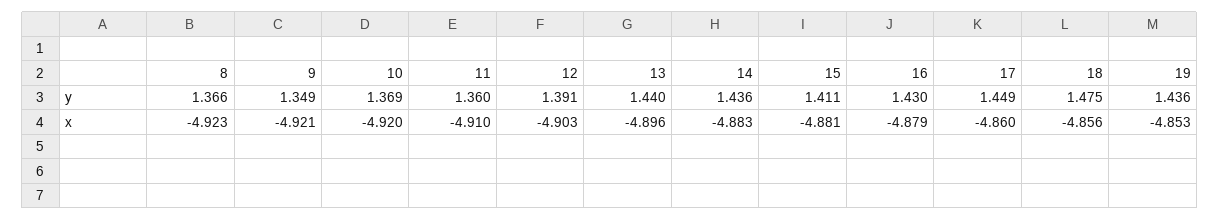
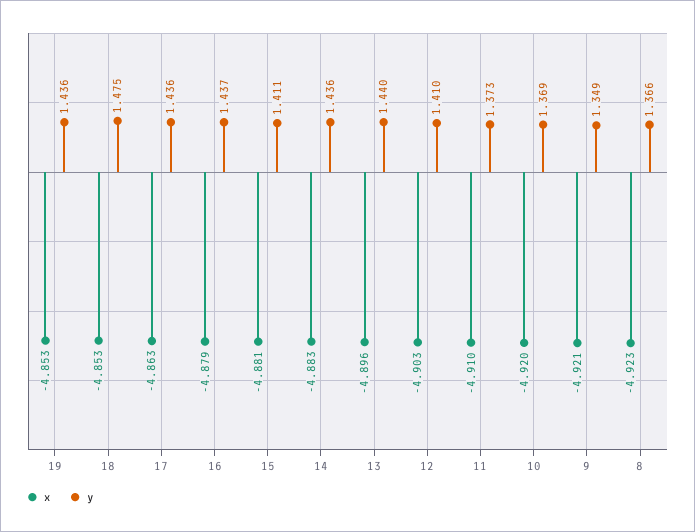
  {
    "y": {
      "8": 1.366,
      "9": 1.349,
      "10": 1.369,
-     "11": 1.36,
+     "11": 1.373,
-     "12": 1.391,
+     "12": 1.41,
      "13": 1.44,
      "14": 1.436,
      "15": 1.411,
-     "16": 1.43,
+     "16": 1.437,
-     "17": 1.449,
+     "17": 1.436,
      "18": 1.475,
      "19": 1.436
    },
    "x": {
      "8": -4.923,
      "9": -4.921,
      "10": -4.92,
      "11": -4.91,
      "12": -4.903,
      "13": -4.896,
      "14": -4.883,
      "15": -4.881,
      "16": -4.879,
-     "17": -4.86,
+     "17": -4.863,
-     "18": -4.856,
+     "18": -4.853,
      "19": -4.853
    }
  }

